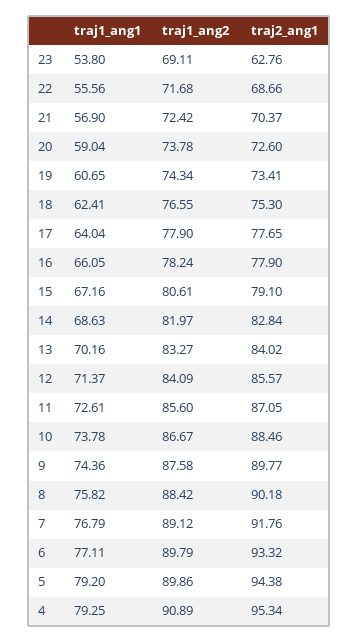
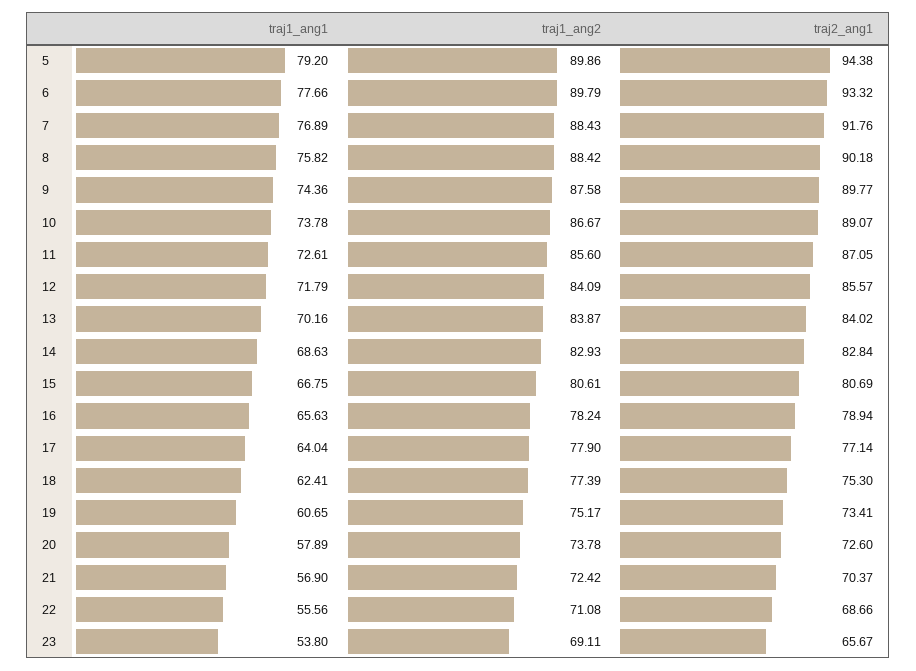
  {
    "traj1_ang1": {
      "23": 53.8,
      "22": 55.56,
      "21": 56.9,
-     "20": 59.04,
+     "20": 57.89,
      "19": 60.65,
      "18": 62.41,
      "17": 64.04,
-     "16": 66.05,
+     "16": 65.63,
-     "15": 67.16,
+     "15": 66.75,
      "14": 68.63,
      "13": 70.16,
-     "12": 71.37,
+     "12": 71.79,
      "11": 72.61,
      "10": 73.78,
      "9": 74.36,
      "8": 75.82,
-     "7": 76.79,
+     "7": 76.89,
-     "6": 77.11,
+     "6": 77.66,
-     "5": 79.2,
+     "5": 79.2
-     "4": 79.25
    },
    "traj1_ang2": {
      "23": 69.11,
-     "22": 71.68,
+     "22": 71.08,
      "21": 72.42,
      "20": 73.78,
-     "19": 74.34,
+     "19": 75.17,
-     "18": 76.55,
+     "18": 77.39,
      "17": 77.9,
      "16": 78.24,
      "15": 80.61,
-     "14": 81.97,
+     "14": 82.93,
-     "13": 83.27,
+     "13": 83.87,
      "12": 84.09,
      "11": 85.6,
      "10": 86.67,
      "9": 87.58,
      "8": 88.42,
-     "7": 89.12,
+     "7": 88.43,
      "6": 89.79,
-     "5": 89.86,
+     "5": 89.86
-     "4": 90.89
    },
    "traj2_ang1": {
-     "23": 62.76,
+     "23": 65.67,
      "22": 68.66,
      "21": 70.37,
      "20": 72.6,
      "19": 73.41,
      "18": 75.3,
-     "17": 77.65,
+     "17": 77.14,
-     "16": 77.9,
+     "16": 78.94,
-     "15": 79.1,
+     "15": 80.69,
      "14": 82.84,
      "13": 84.02,
      "12": 85.57,
      "11": 87.05,
-     "10": 88.46,
+     "10": 89.07,
      "9": 89.77,
      "8": 90.18,
      "7": 91.76,
      "6": 93.32,
-     "5": 94.38,
+     "5": 94.38
-     "4": 95.34
    }
  }

